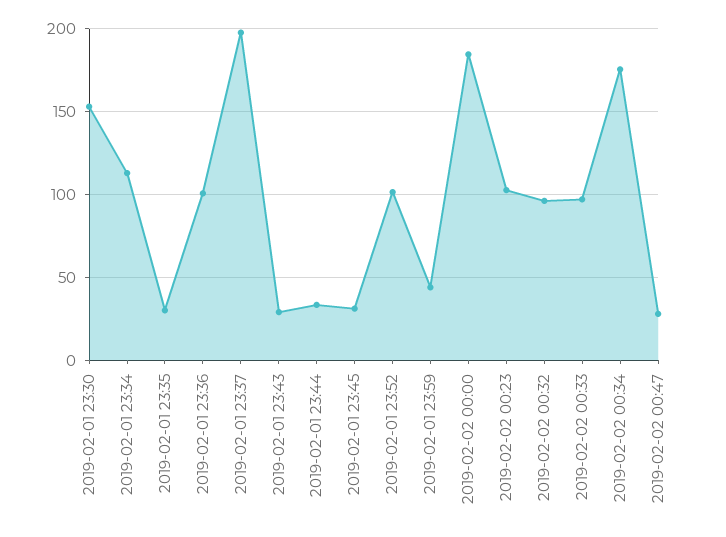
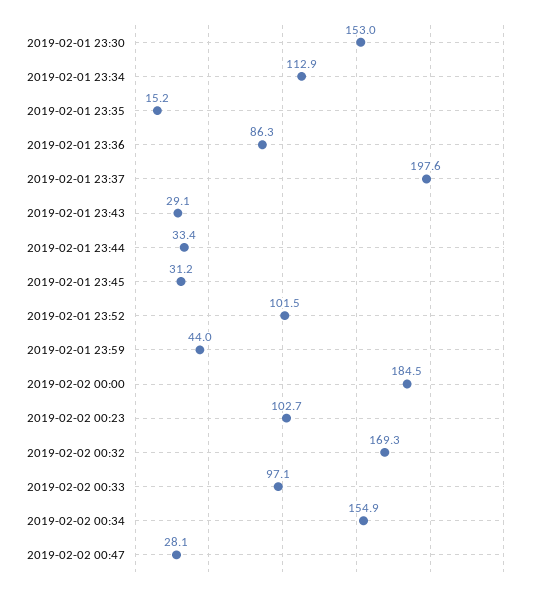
  {
    "2019-02-01 23:30": 153,
    "2019-02-01 23:34": 112.9,
-   "2019-02-01 23:35": 30,
+   "2019-02-01 23:35": 15.2,
-   "2019-02-01 23:36": 100,
+   "2019-02-01 23:36": 86.3,
    "2019-02-01 23:37": 197.6,
    "2019-02-01 23:43": 29.1,
    "2019-02-01 23:44": 33.4,
    "2019-02-01 23:45": 31.2,
    "2019-02-01 23:52": 101.5,
    "2019-02-01 23:59": 44,
    "2019-02-02 00:00": 184.5,
    "2019-02-02 00:23": 102.7,
-   "2019-02-02 00:32": 95,
+   "2019-02-02 00:32": 169.3,
    "2019-02-02 00:33": 97.1,
-   "2019-02-02 00:34": 175,
+   "2019-02-02 00:34": 154.9,
    "2019-02-02 00:47": 28.1
  }

